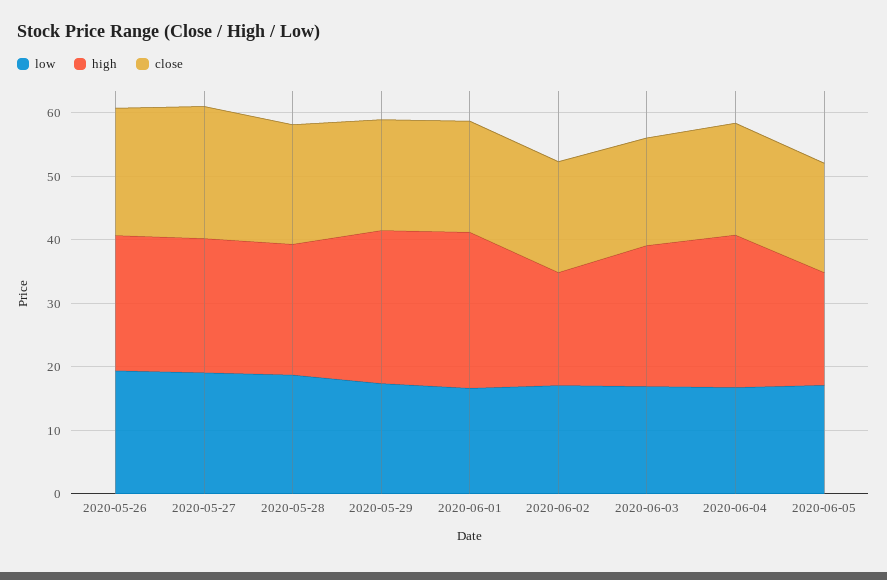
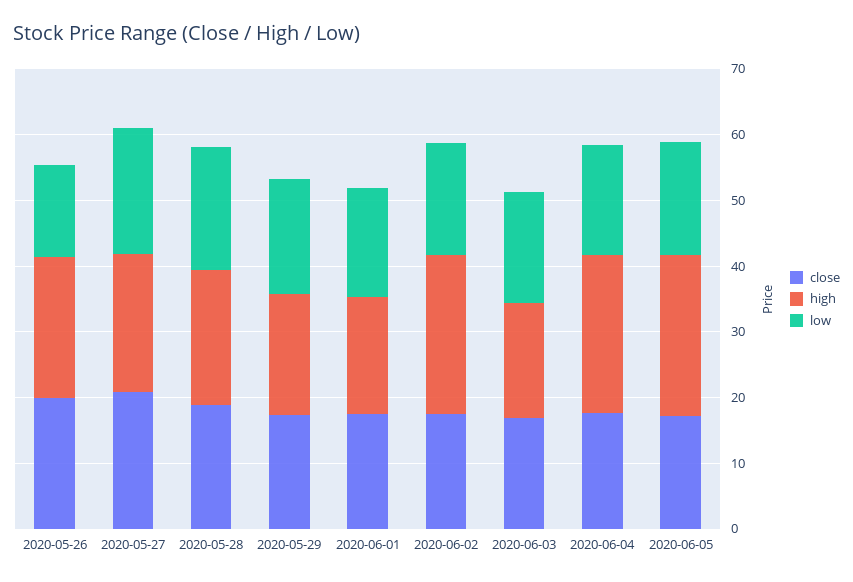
  {
    "low": {
-     "2020-05-26": 20,
+     "2020-05-26": 14,
      "2020-05-27": 20,
      "2020-05-28": 18,
      "2020-05-29": 18,
      "2020-06-01": 16,
      "2020-06-02": 18,
      "2020-06-03": 16,
      "2020-06-04": 16,
      "2020-06-05": 18
    },
    "high": {
      "2020-05-26": 22,
      "2020-05-27": 22,
      "2020-05-28": 20,
-     "2020-05-29": 24,
+     "2020-05-29": 18,
-     "2020-06-01": 24,
+     "2020-06-01": 18,
-     "2020-06-02": 18,
+     "2020-06-02": 24,
-     "2020-06-03": 22,
+     "2020-06-03": 18,
      "2020-06-04": 24,
-     "2020-06-05": 18
+     "2020-06-05": 24
    },
    "close": {
      "2020-05-26": 20,
      "2020-05-27": 20,
      "2020-05-28": 18,
      "2020-05-29": 18,
      "2020-06-01": 18,
      "2020-06-02": 18,
      "2020-06-03": 16,
      "2020-06-04": 18,
      "2020-06-05": 18
    }
  }

